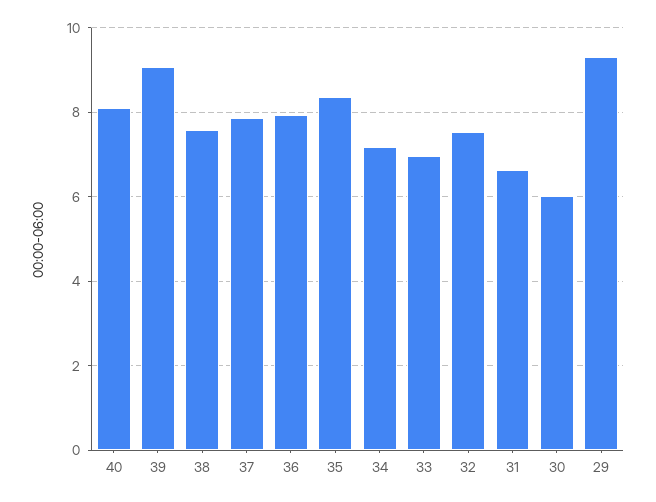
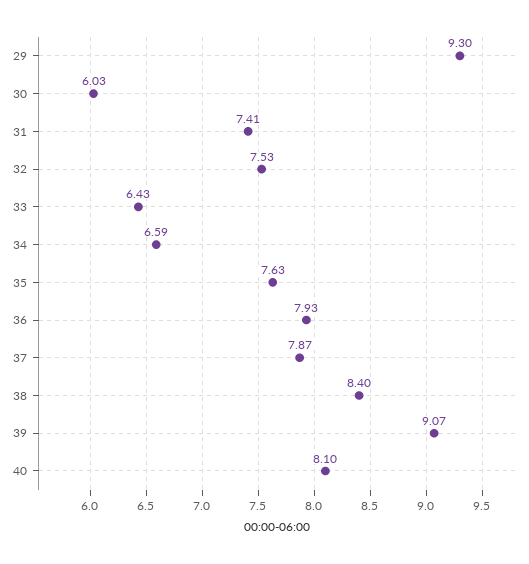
  {
    "40": 8.1,
    "39": 9.07,
-   "38": 7.6,
+   "38": 8.4,
    "37": 7.87,
    "36": 7.93,
-   "35": 8.4,
+   "35": 7.63,
-   "34": 7.2,
+   "34": 6.59,
-   "33": 7,
+   "33": 6.43,
    "32": 7.53,
-   "31": 6.6,
+   "31": 7.41,
    "30": 6.03,
    "29": 9.3
  }

